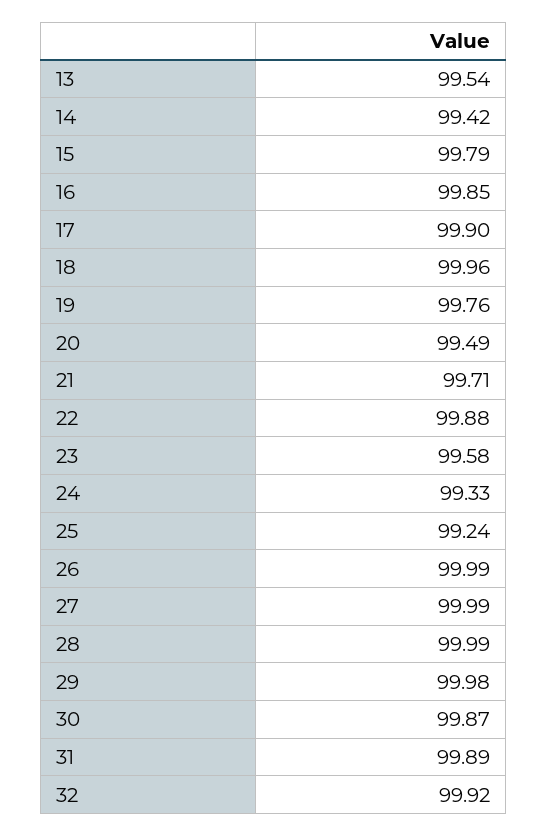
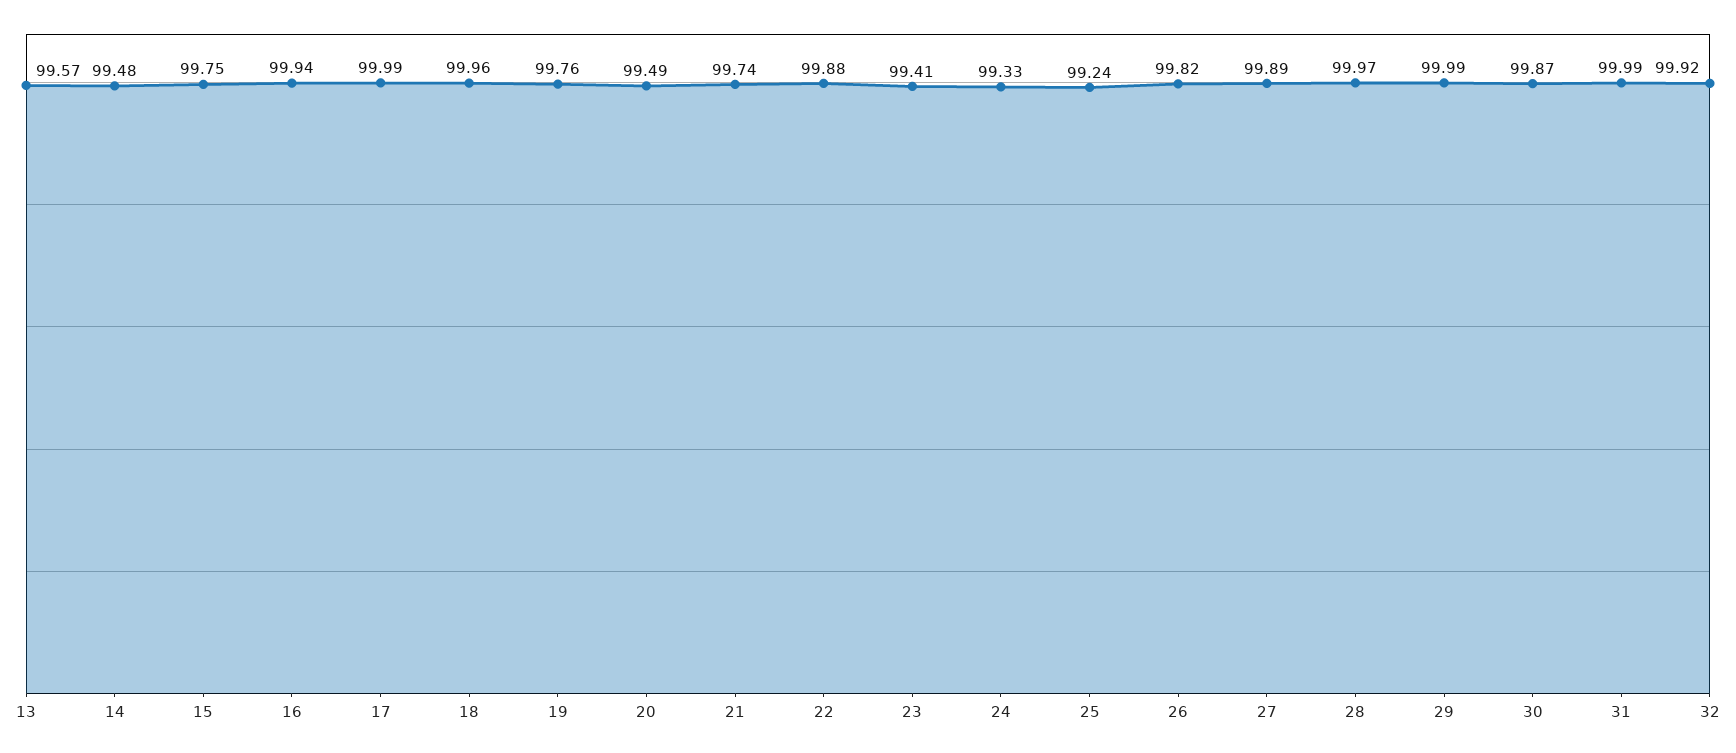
  {
-   "13": 99.54,
+   "13": 99.57,
-   "14": 99.42,
+   "14": 99.48,
-   "15": 99.79,
+   "15": 99.75,
-   "16": 99.85,
+   "16": 99.94,
-   "17": 99.9,
+   "17": 99.99,
    "18": 99.96,
    "19": 99.76,
    "20": 99.49,
-   "21": 99.71,
+   "21": 99.74,
    "22": 99.88,
-   "23": 99.58,
+   "23": 99.41,
    "24": 99.33,
    "25": 99.24,
-   "26": 99.99,
+   "26": 99.82,
-   "27": 99.99,
+   "27": 99.89,
-   "28": 99.99,
+   "28": 99.97,
-   "29": 99.98,
+   "29": 99.99,
    "30": 99.87,
-   "31": 99.89,
+   "31": 99.99,
    "32": 99.92
  }

